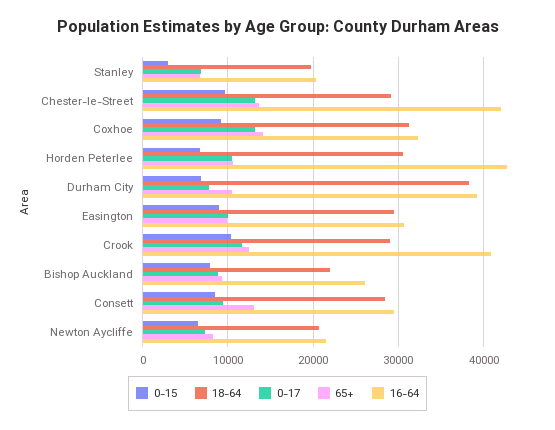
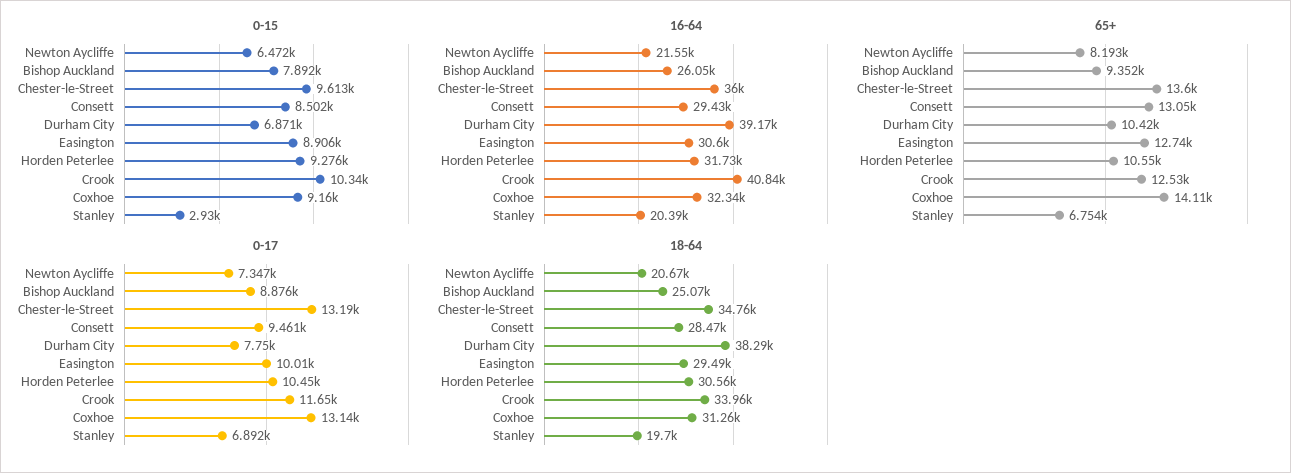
  {
    "0-15": {
      "Stanley": 2930,
      "Chester-le-Street": 9613,
      "Coxhoe": 9160,
-     "Horden Peterlee": 7000,
+     "Horden Peterlee": 9276,
      "Durham City": 6871,
      "Easington": 8906,
      "Crook": 10340,
      "Bishop Auckland": 7892,
      "Consett": 8502,
      "Newton Aycliffe": 6472
    },
    "18-64": {
      "Stanley": 19700,
-     "Chester-le-Street": 29000,
+     "Chester-le-Street": 34760,
      "Coxhoe": 31260,
      "Horden Peterlee": 30560,
      "Durham City": 38290,
      "Easington": 29490,
-     "Crook": 29000,
+     "Crook": 33960,
-     "Bishop Auckland": 22000,
+     "Bishop Auckland": 25070,
      "Consett": 28470,
      "Newton Aycliffe": 20670
    },
    "0-17": {
      "Stanley": 6892,
      "Chester-le-Street": 13190,
      "Coxhoe": 13140,
      "Horden Peterlee": 10450,
      "Durham City": 7750,
      "Easington": 10010,
      "Crook": 11650,
      "Bishop Auckland": 8876,
      "Consett": 9461,
      "Newton Aycliffe": 7347
    },
    "65+": {
      "Stanley": 6754,
      "Chester-le-Street": 13600,
      "Coxhoe": 14110,
      "Horden Peterlee": 10550,
      "Durham City": 10420,
-     "Easington": 10000,
+     "Easington": 12740,
      "Crook": 12530,
      "Bishop Auckland": 9352,
      "Consett": 13050,
      "Newton Aycliffe": 8193
    },
    "16-64": {
      "Stanley": 20390,
-     "Chester-le-Street": 42000,
+     "Chester-le-Street": 36000,
      "Coxhoe": 32340,
-     "Horden Peterlee": 43000,
+     "Horden Peterlee": 31730,
      "Durham City": 39170,
      "Easington": 30600,
      "Crook": 40840,
      "Bishop Auckland": 26050,
      "Consett": 29430,
      "Newton Aycliffe": 21550
    }
  }

